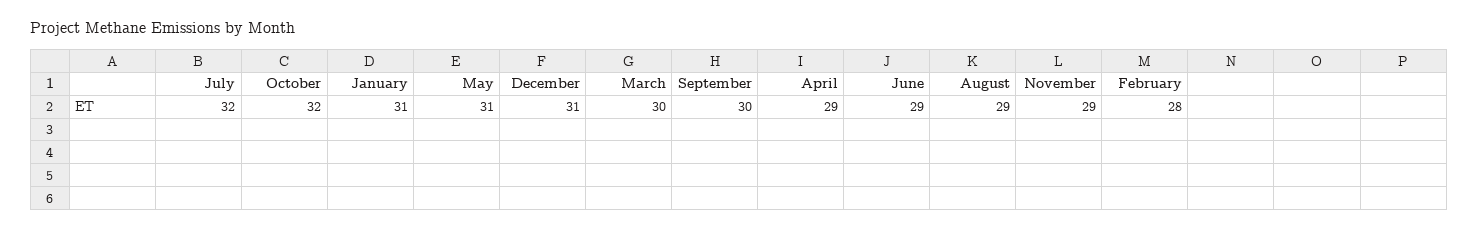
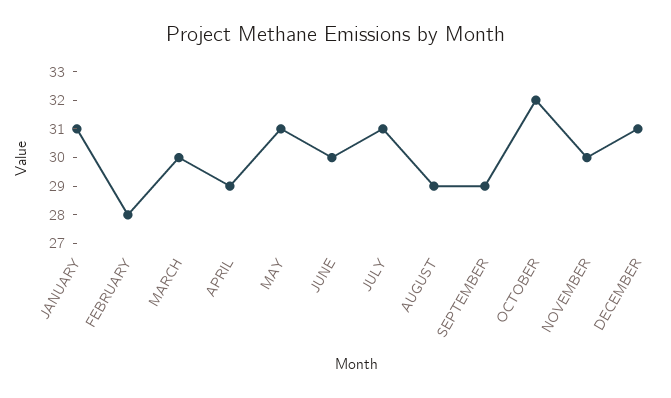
  {
-   "July": 32,
+   "July": 31,
    "October": 32,
    "January": 31,
    "May": 31,
    "December": 31,
    "March": 30,
-   "September": 30,
+   "September": 29,
    "April": 29,
-   "June": 29,
+   "June": 30,
    "August": 29,
-   "November": 29,
+   "November": 30,
    "February": 28
  }

